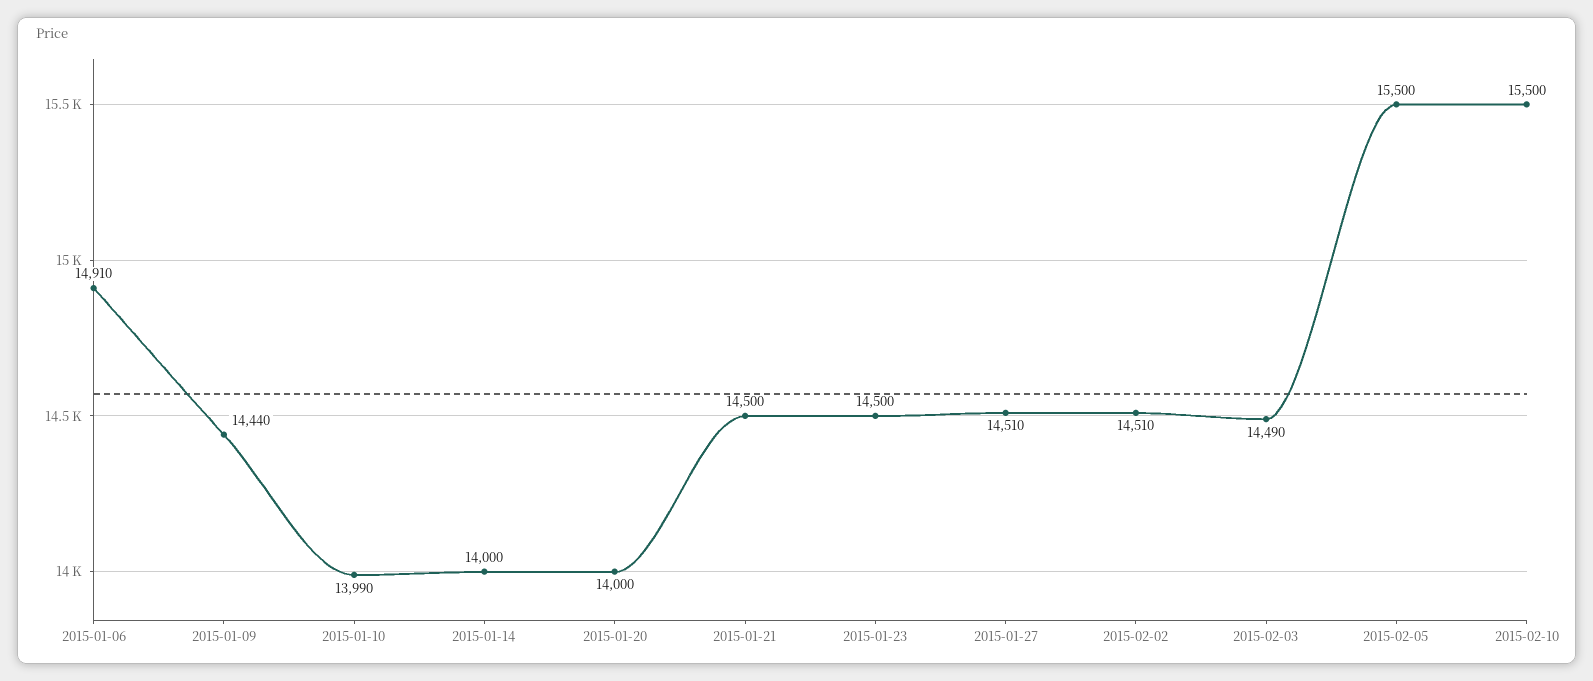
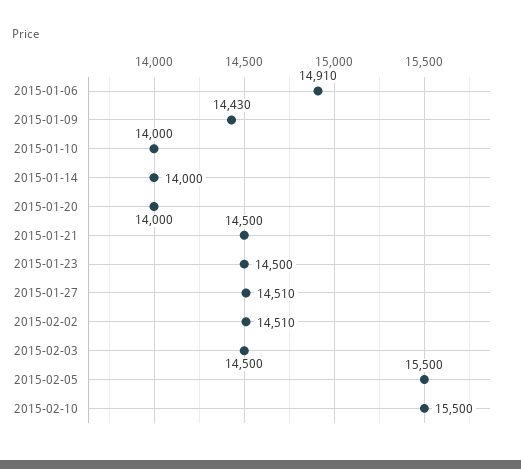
  {
    "2015-01-06": 14910,
-   "2015-01-09": 14440,
+   "2015-01-09": 14430,
-   "2015-01-10": 13990,
+   "2015-01-10": 14000,
    "2015-01-14": 14000,
    "2015-01-20": 14000,
    "2015-01-21": 14500,
    "2015-01-23": 14500,
    "2015-01-27": 14510,
    "2015-02-02": 14510,
-   "2015-02-03": 14490,
+   "2015-02-03": 14500,
    "2015-02-05": 15500,
    "2015-02-10": 15500
  }

